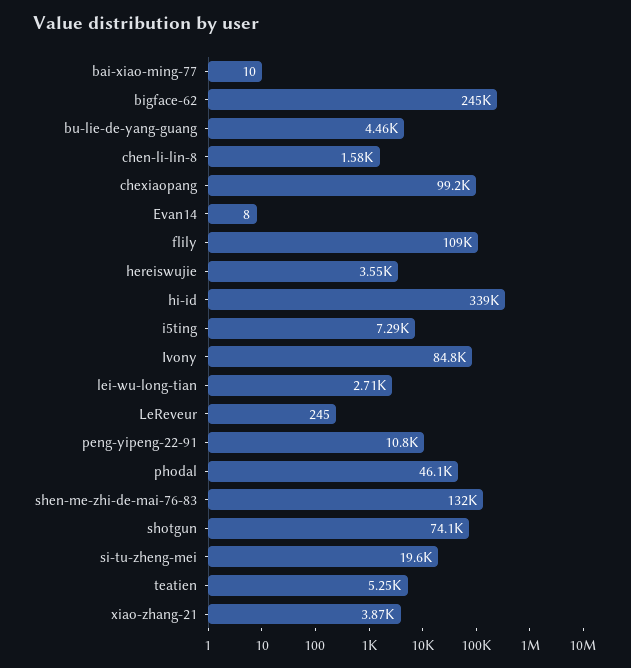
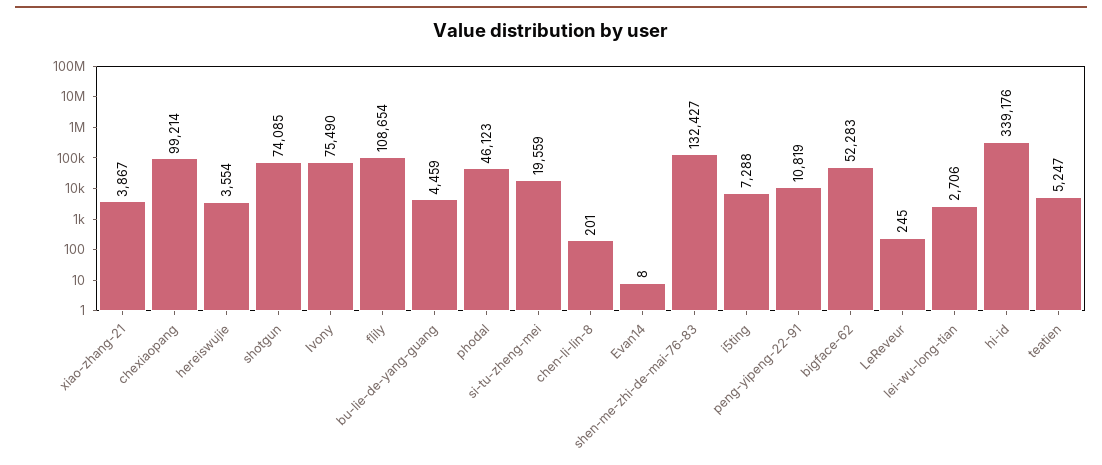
  {
-   "bai-xiao-ming-77": 10,
-   "bigface-62": 245000,
+   "bigface-62": 52283,
    "bu-lie-de-yang-guang": 4459,
-   "chen-li-lin-8": 1580,
+   "chen-li-lin-8": 201,
    "chexiaopang": 99214,
    "Evan14": 8,
    "flily": 108654,
    "hereiswujie": 3554,
    "hi-id": 339176,
    "i5ting": 7288,
-   "Ivony": 84800,
+   "Ivony": 75490,
    "lei-wu-long-tian": 2706,
    "LeReveur": 245,
    "peng-yipeng-22-91": 10819,
    "phodal": 46123,
    "shen-me-zhi-de-mai-76-83": 132427,
    "shotgun": 74085,
    "si-tu-zheng-mei": 19559,
    "teatien": 5247,
    "xiao-zhang-21": 3867
  }

